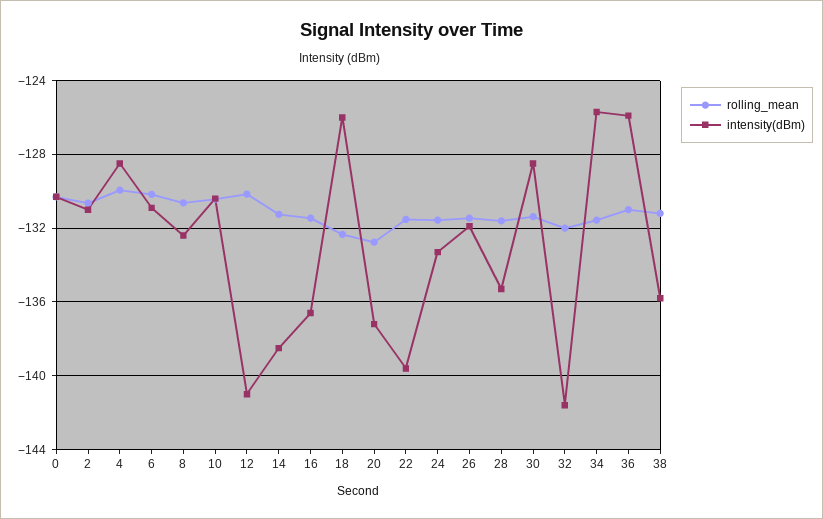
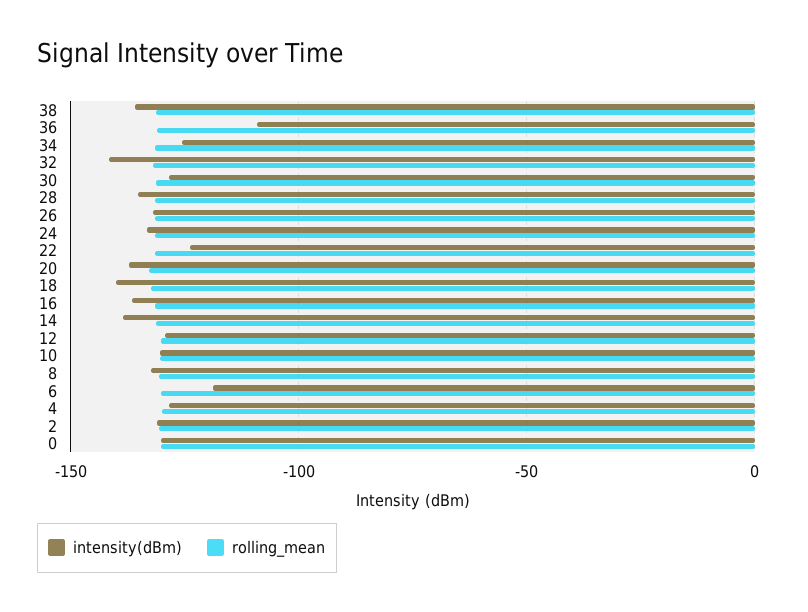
  {
    "rolling_mean": {
      "0": -130.5,
      "2": -130.5,
      "4": -130,
      "6": -130,
      "8": -130.5,
      "10": -130.5,
      "12": -130,
      "14": -131.5,
      "16": -131.5,
      "18": -132.5,
      "20": -133,
      "22": -131.5,
      "24": -131.5,
      "26": -131.5,
      "28": -131.5,
      "30": -131.5,
      "32": -132,
      "34": -131.5,
      "36": -131,
      "38": -131
    },
    "intensity(dBm)": {
      "0": -130.5,
      "2": -131,
      "4": -128.5,
-     "6": -131,
+     "6": -120,
      "8": -132.5,
      "10": -130.5,
-     "12": -141,
+     "12": -130,
      "14": -138.5,
      "16": -136.5,
-     "18": -126,
+     "18": -140,
      "20": -137,
-     "22": -139.5,
+     "22": -125,
      "24": -133.5,
      "26": -132,
      "28": -135.5,
      "30": -128.5,
      "32": -141.5,
      "34": -125.5,
-     "36": -126,
+     "36": -110,
      "38": -136
    }
  }

